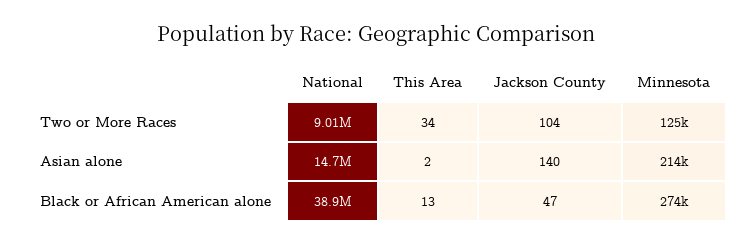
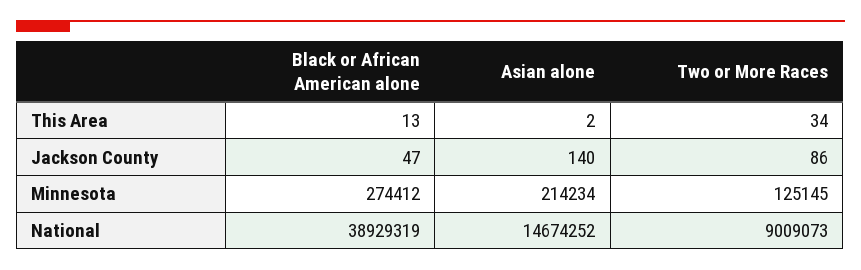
  {
    "National": {
      "Two or More Races": 9009073,
      "Asian alone": 14674252,
      "Black or African American alone": 38929319
    },
    "This Area": {
      "Two or More Races": 34,
      "Asian alone": 2,
      "Black or African American alone": 13
    },
    "Jackson County": {
-     "Two or More Races": 104,
+     "Two or More Races": 86,
      "Asian alone": 140,
      "Black or African American alone": 47
    },
    "Minnesota": {
      "Two or More Races": 125145,
      "Asian alone": 214234,
      "Black or African American alone": 274412
    }
  }

